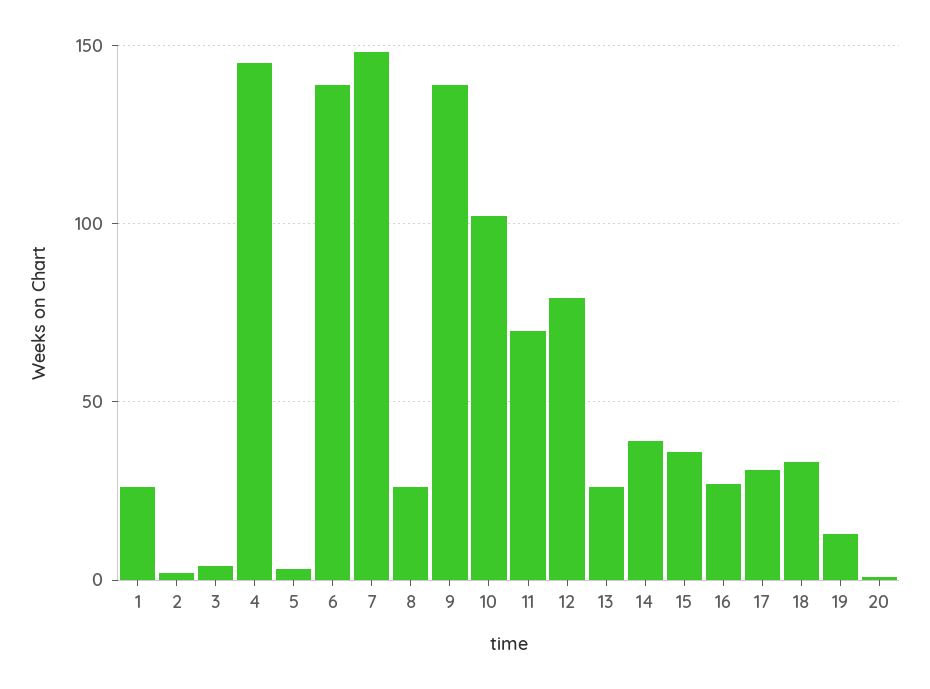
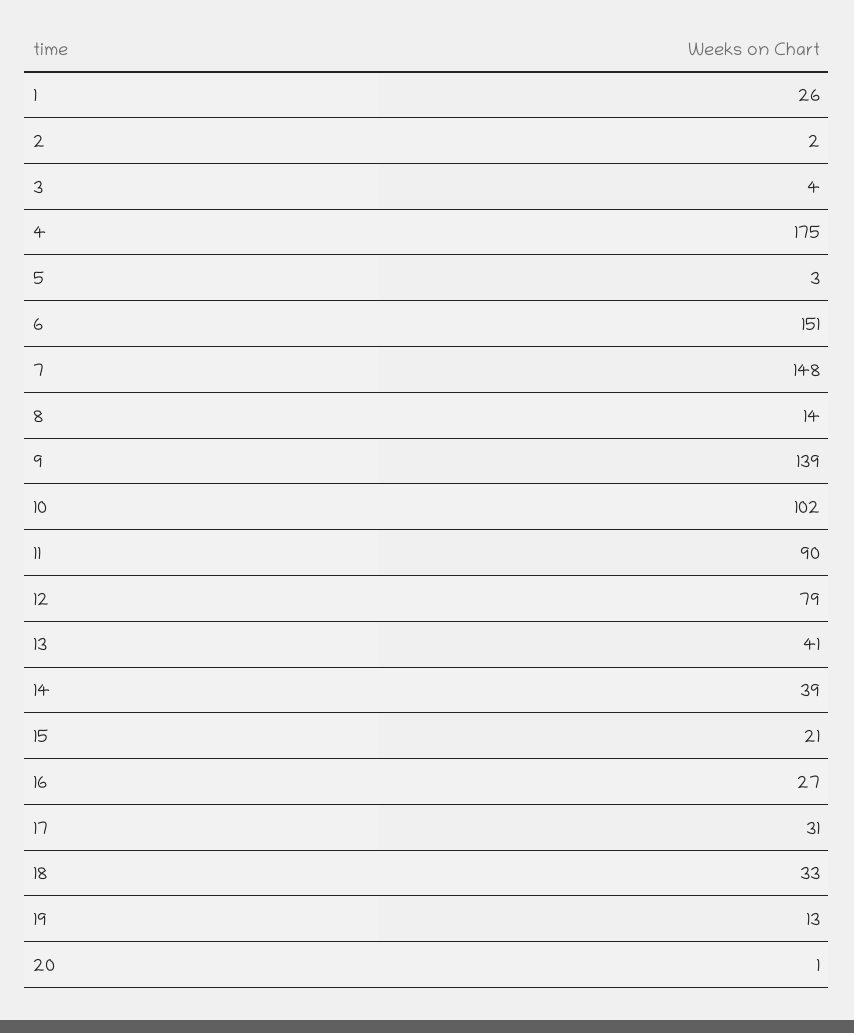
  {
    "1": 26,
    "2": 2,
    "3": 4,
-   "4": 145,
+   "4": 175,
    "5": 3,
-   "6": 140,
+   "6": 151,
    "7": 148,
-   "8": 25,
+   "8": 14,
    "9": 139,
    "10": 102,
-   "11": 70,
+   "11": 90,
    "12": 79,
-   "13": 25,
+   "13": 41,
    "14": 39,
-   "15": 35,
+   "15": 21,
    "16": 27,
    "17": 31,
    "18": 33,
    "19": 13,
    "20": 1
  }

